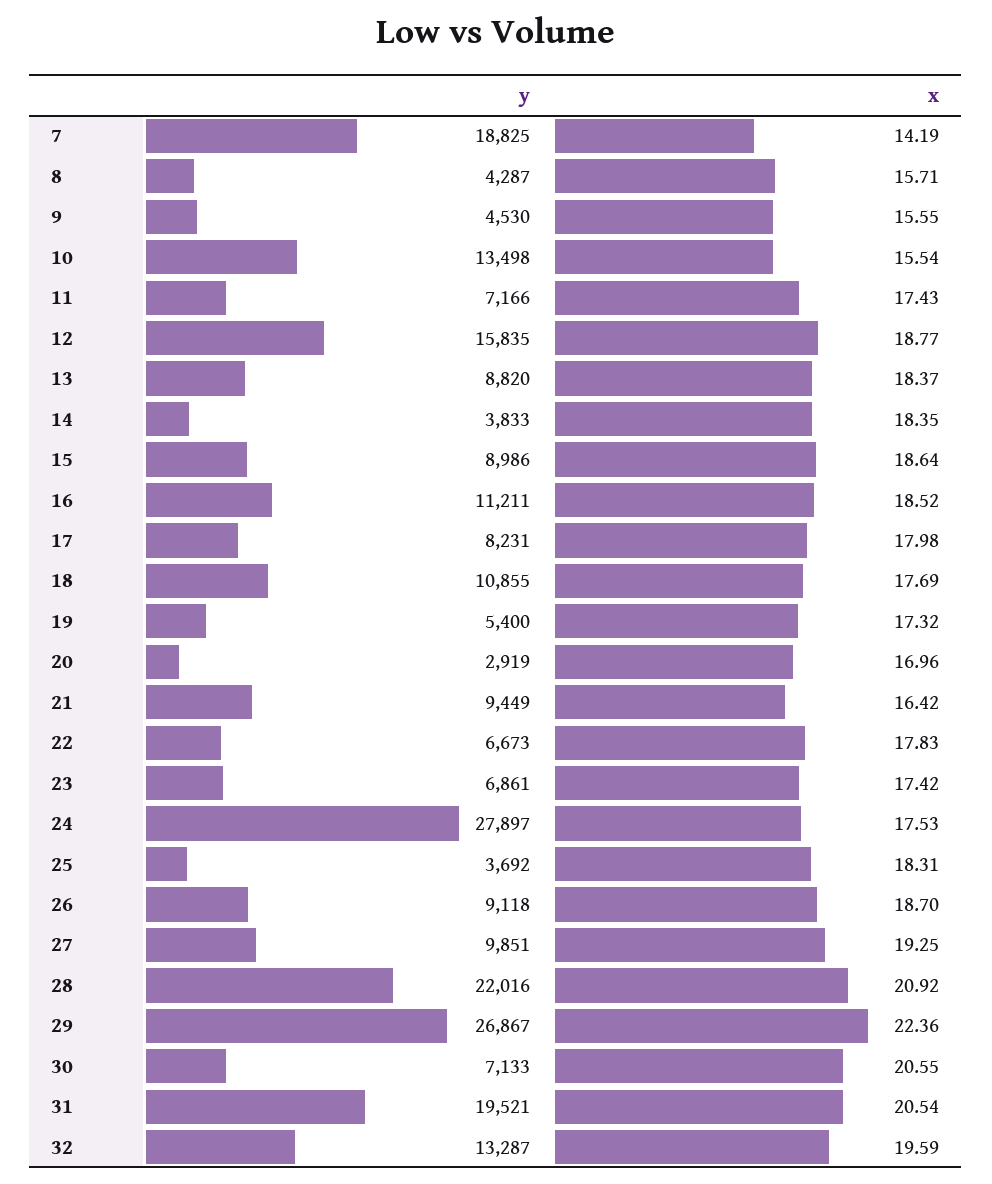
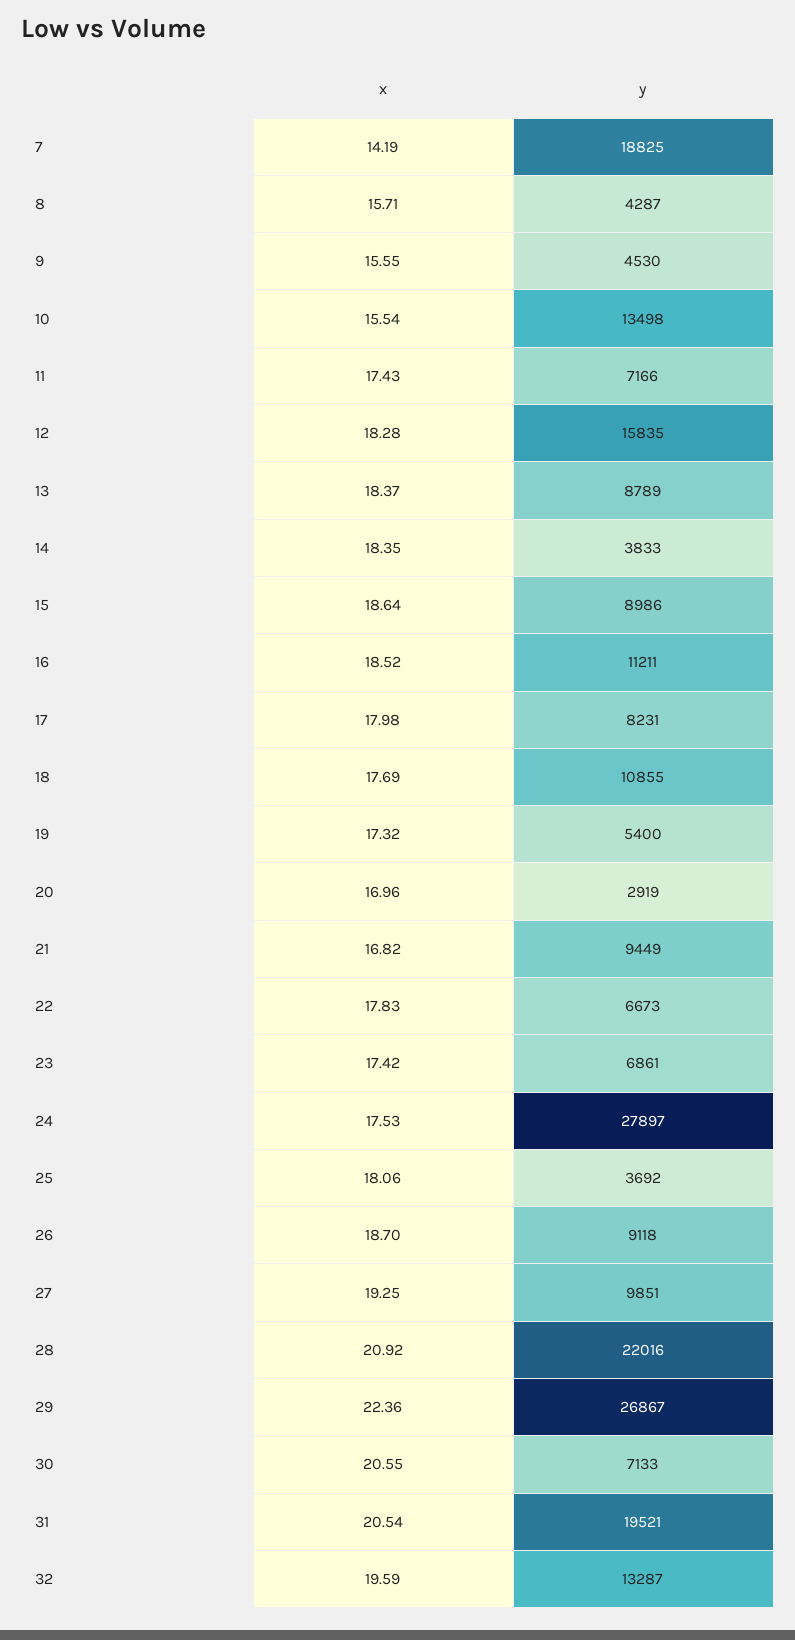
  {
    "y": {
      "7": 18825,
      "8": 4287,
      "9": 4530,
      "10": 13498,
      "11": 7166,
      "12": 15835,
-     "13": 8820,
+     "13": 8789,
      "14": 3833,
      "15": 8986,
      "16": 11211,
      "17": 8231,
      "18": 10855,
      "19": 5400,
      "20": 2919,
      "21": 9449,
      "22": 6673,
      "23": 6861,
      "24": 27897,
      "25": 3692,
      "26": 9118,
      "27": 9851,
      "28": 22016,
      "29": 26867,
      "30": 7133,
      "31": 19521,
      "32": 13287
    },
    "x": {
      "7": 14.19,
      "8": 15.71,
      "9": 15.55,
      "10": 15.54,
      "11": 17.43,
-     "12": 18.77,
+     "12": 18.28,
      "13": 18.37,
      "14": 18.35,
      "15": 18.64,
      "16": 18.52,
      "17": 17.98,
      "18": 17.69,
      "19": 17.32,
      "20": 16.96,
-     "21": 16.42,
+     "21": 16.82,
      "22": 17.83,
      "23": 17.42,
      "24": 17.53,
-     "25": 18.31,
+     "25": 18.06,
      "26": 18.7,
      "27": 19.25,
      "28": 20.92,
      "29": 22.36,
      "30": 20.55,
      "31": 20.54,
      "32": 19.59
    }
  }

